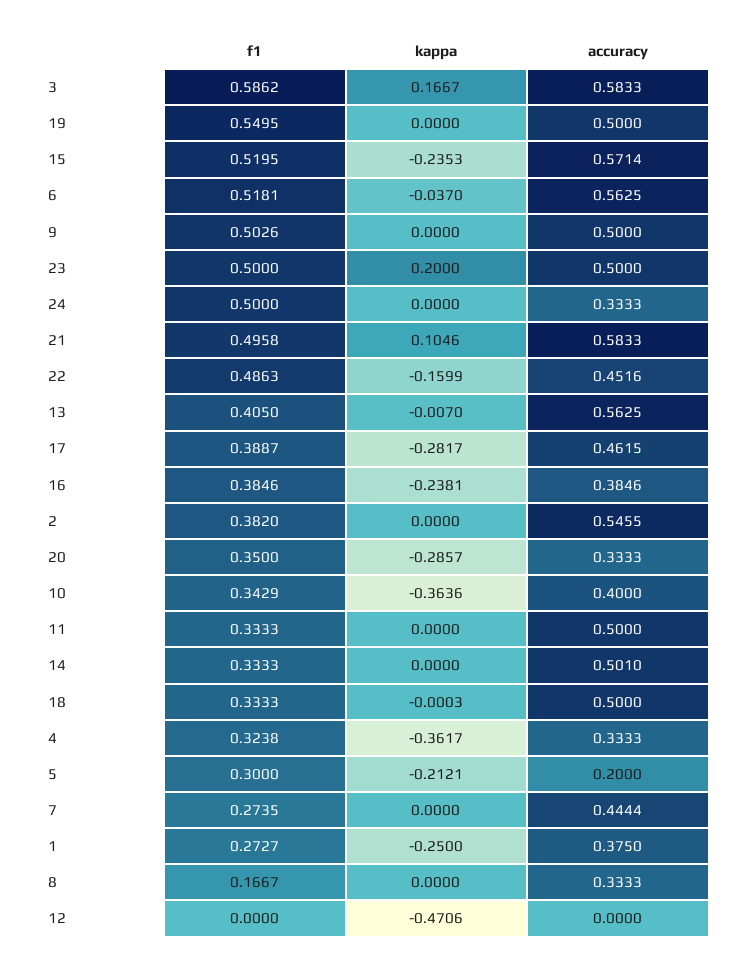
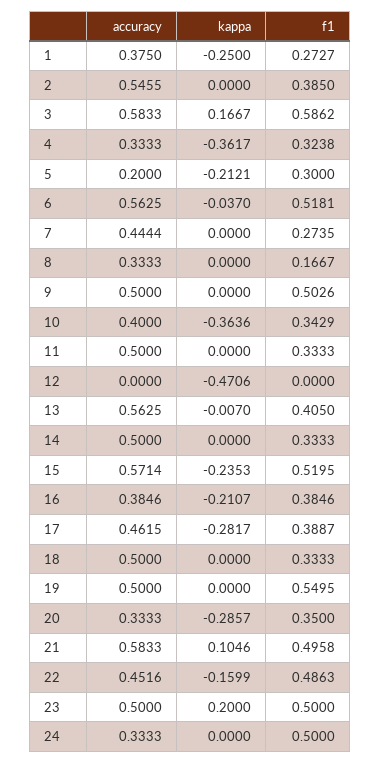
  {
    "f1": {
      "3": 0.5862,
      "19": 0.5495,
      "15": 0.5195,
      "6": 0.5181,
      "9": 0.5026,
      "23": 0.5,
      "24": 0.5,
      "21": 0.4958,
      "22": 0.4863,
      "13": 0.405,
      "17": 0.3887,
      "16": 0.3846,
-     "2": 0.382,
+     "2": 0.385,
      "20": 0.35,
      "10": 0.3429,
      "11": 0.3333,
      "14": 0.3333,
      "18": 0.3333,
      "4": 0.3238,
      "5": 0.3,
      "7": 0.2735,
      "1": 0.2727,
      "8": 0.1667,
      "12": 0
    },
    "kappa": {
      "3": 0.1667,
      "19": 0,
      "15": -0.2353,
      "6": -0.037,
      "9": 0,
      "23": 0.2,
      "24": 0,
      "21": 0.1046,
      "22": -0.1599,
      "13": -0.007,
      "17": -0.2817,
-     "16": -0.2381,
+     "16": -0.2107,
      "2": 0,
      "20": -0.2857,
      "10": -0.3636,
      "11": 0,
      "14": 0,
-     "18": -0.0003,
+     "18": 0,
      "4": -0.3617,
      "5": -0.2121,
      "7": 0,
      "1": -0.25,
      "8": 0,
      "12": -0.4706
    },
    "accuracy": {
      "3": 0.5833,
      "19": 0.5,
      "15": 0.5714,
      "6": 0.5625,
      "9": 0.5,
      "23": 0.5,
      "24": 0.3333,
      "21": 0.5833,
      "22": 0.4516,
      "13": 0.5625,
      "17": 0.4615,
      "16": 0.3846,
      "2": 0.5455,
      "20": 0.3333,
      "10": 0.4,
      "11": 0.5,
-     "14": 0.501,
+     "14": 0.5,
      "18": 0.5,
      "4": 0.3333,
      "5": 0.2,
      "7": 0.4444,
      "1": 0.375,
      "8": 0.3333,
      "12": 0
    }
  }

